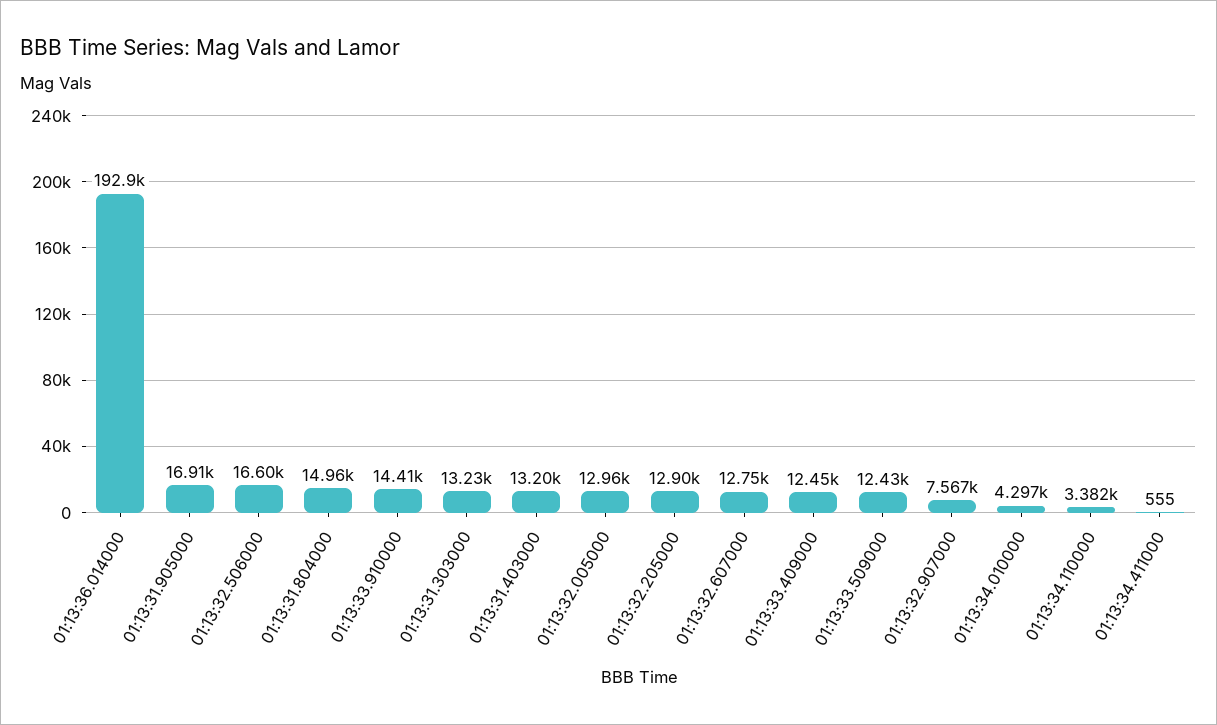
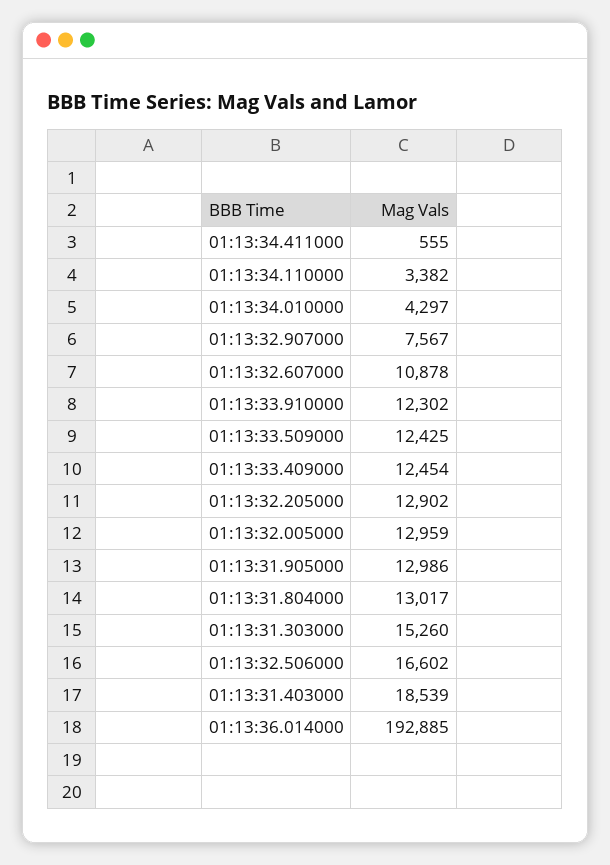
  {
    "01:13:36.014000": 192885,
-   "01:13:31.905000": 16910,
+   "01:13:31.905000": 12986,
    "01:13:32.506000": 16602,
-   "01:13:31.804000": 14960,
+   "01:13:31.804000": 13017,
-   "01:13:33.910000": 14410,
+   "01:13:33.910000": 12302,
-   "01:13:31.303000": 13230,
+   "01:13:31.303000": 15260,
-   "01:13:31.403000": 13200,
+   "01:13:31.403000": 18539,
    "01:13:32.005000": 12959,
    "01:13:32.205000": 12902,
-   "01:13:32.607000": 12750,
+   "01:13:32.607000": 10878,
    "01:13:33.409000": 12454,
    "01:13:33.509000": 12425,
    "01:13:32.907000": 7567,
    "01:13:34.010000": 4297,
    "01:13:34.110000": 3382,
    "01:13:34.411000": 555
  }

